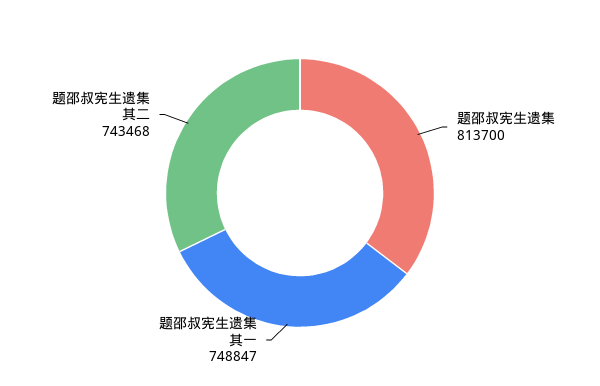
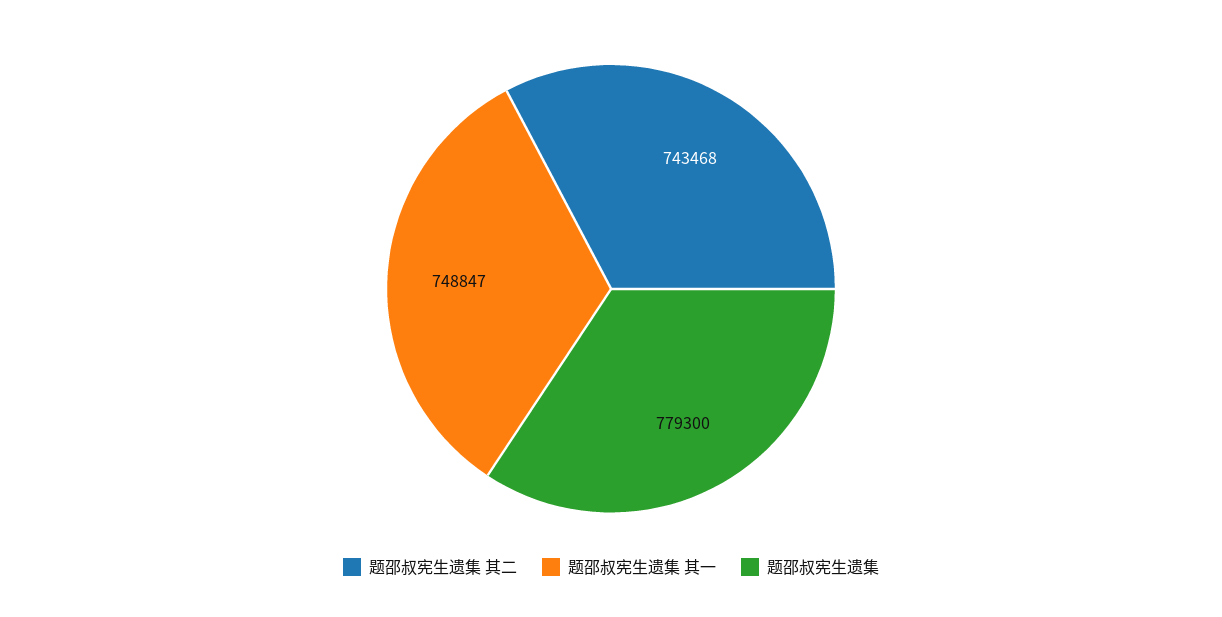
  {
-   "题邵叔宪生遗集": 813700,
+   "题邵叔宪生遗集": 779300,
    "题邵叔宪生遗集 其一": 748847,
    "题邵叔宪生遗集 其二": 743468
  }

